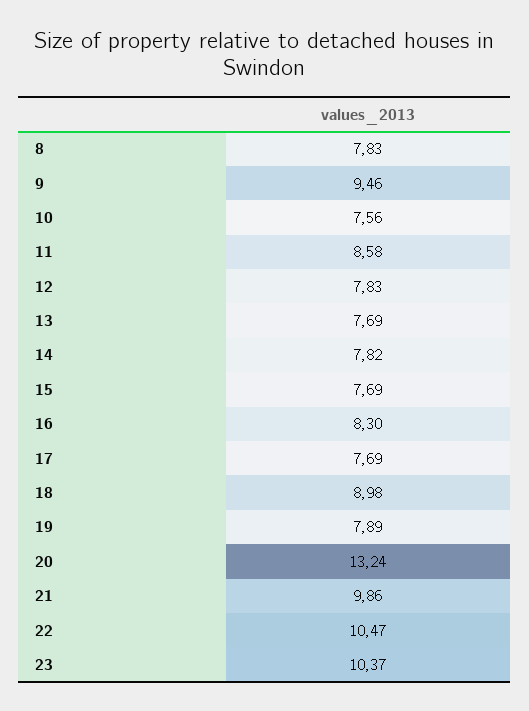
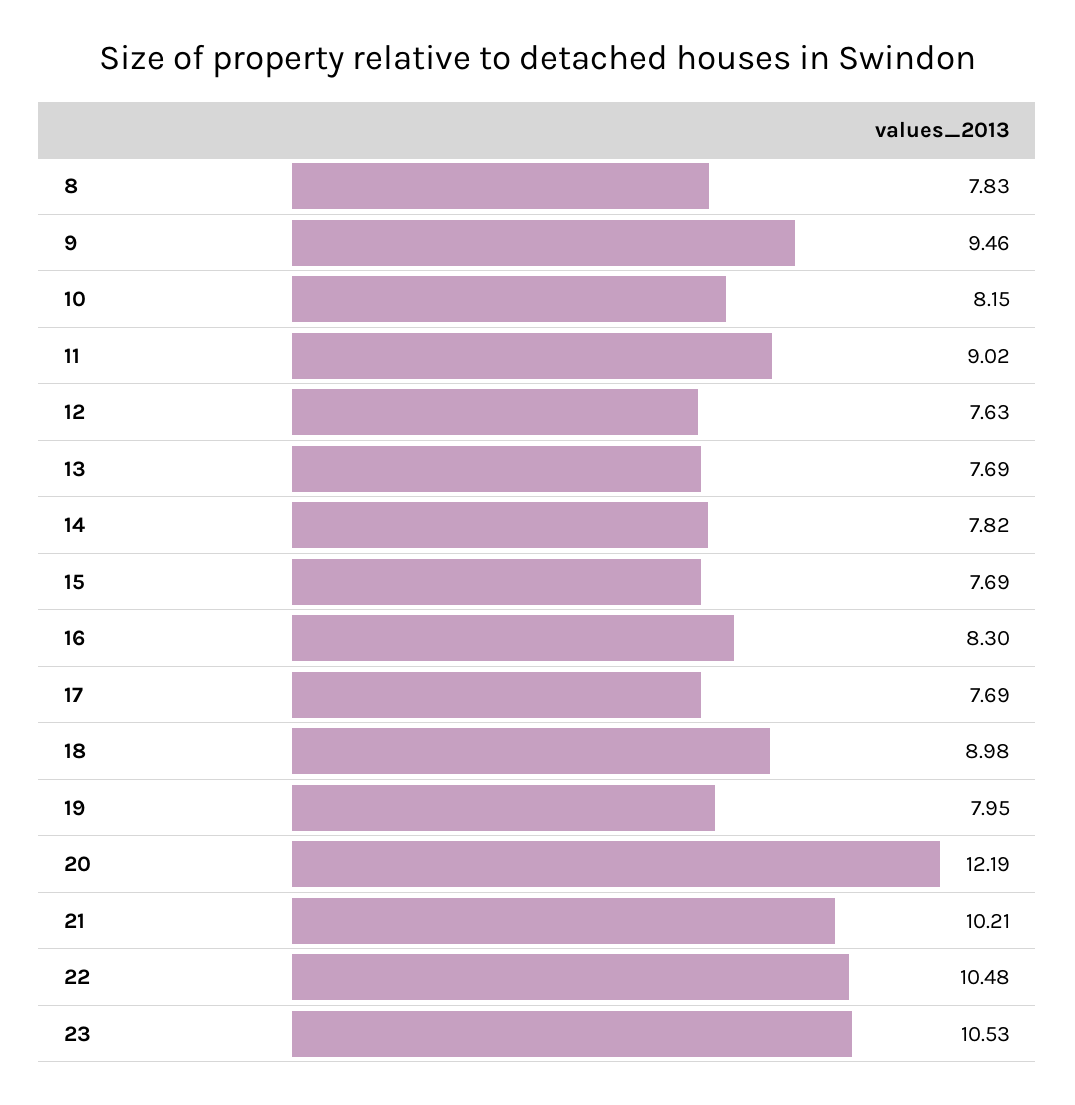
  {
    "8": 7.83,
    "9": 9.46,
-   "10": 7.56,
+   "10": 8.15,
-   "11": 8.58,
+   "11": 9.02,
-   "12": 7.83,
+   "12": 7.63,
    "13": 7.69,
    "14": 7.82,
    "15": 7.69,
    "16": 8.3,
    "17": 7.69,
    "18": 8.98,
-   "19": 7.89,
+   "19": 7.95,
-   "20": 13.24,
+   "20": 12.19,
-   "21": 9.86,
+   "21": 10.21,
-   "22": 10.47,
+   "22": 10.48,
-   "23": 10.37
+   "23": 10.53
  }

